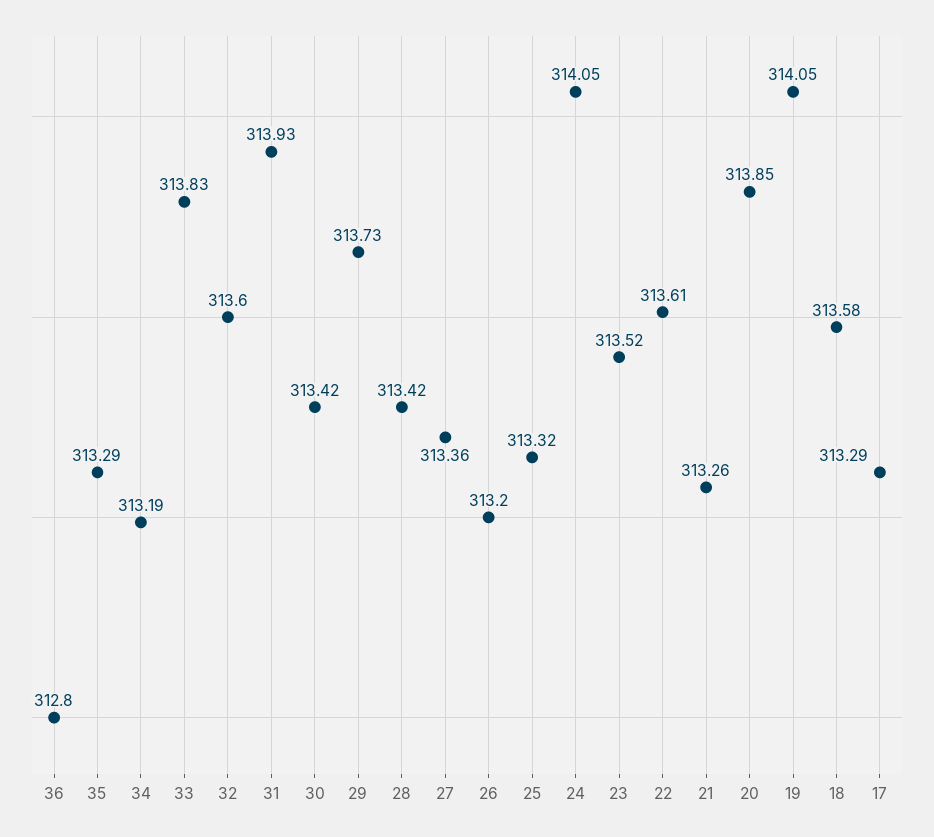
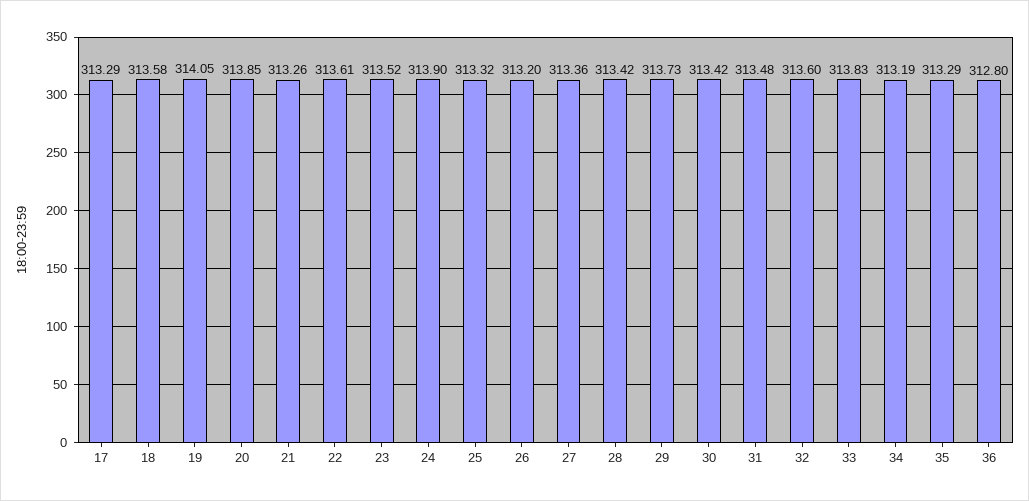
  {
    "36": 312.8,
    "35": 313.29,
    "34": 313.19,
    "33": 313.83,
    "32": 313.6,
-   "31": 313.93,
+   "31": 313.48,
    "30": 313.42,
    "29": 313.73,
    "28": 313.42,
    "27": 313.36,
    "26": 313.2,
    "25": 313.32,
-   "24": 314.05,
+   "24": 313.9,
    "23": 313.52,
    "22": 313.61,
    "21": 313.26,
    "20": 313.85,
    "19": 314.05,
    "18": 313.58,
    "17": 313.29
  }

